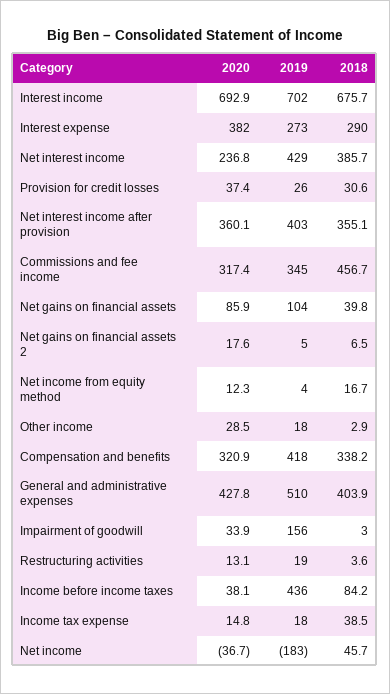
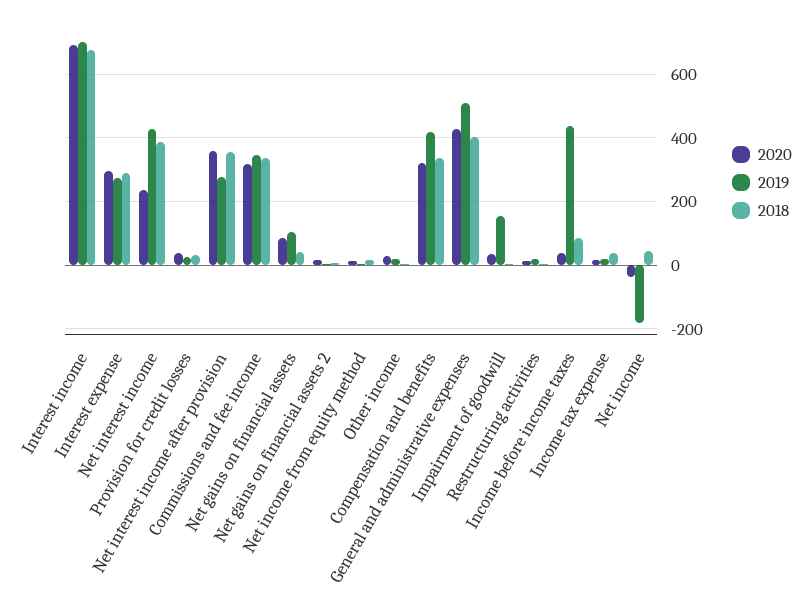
  {
    "2020": {
      "Interest income": 692.9,
-     "Interest expense": 382,
+     "Interest expense": 300,
      "Net interest income": 236.8,
      "Provision for credit losses": 37.4,
      "Net interest income after provision": 360.1,
      "Commissions and fee income": 317.4,
      "Net gains on financial assets": 85.9,
      "Net gains on financial assets 2": 17.6,
      "Net income from equity method": 12.3,
      "Other income": 28.5,
      "Compensation and benefits": 320.9,
      "General and administrative expenses": 427.8,
      "Impairment of goodwill": 33.9,
      "Restructuring activities": 13.1,
      "Income before income taxes": 38.1,
      "Income tax expense": 14.8,
      "Net income": -36.7
    },
    "2019": {
      "Interest income": 702,
      "Interest expense": 273,
      "Net interest income": 429,
      "Provision for credit losses": 26,
-     "Net interest income after provision": 403,
+     "Net interest income after provision": 280,
      "Commissions and fee income": 345,
      "Net gains on financial assets": 104,
      "Net gains on financial assets 2": 5,
      "Net income from equity method": 4,
      "Other income": 18,
      "Compensation and benefits": 418,
      "General and administrative expenses": 510,
      "Impairment of goodwill": 156,
      "Restructuring activities": 19,
      "Income before income taxes": 436,
      "Income tax expense": 18,
      "Net income": -183
    },
    "2018": {
      "Interest income": 675.7,
      "Interest expense": 290,
      "Net interest income": 385.7,
      "Provision for credit losses": 30.6,
      "Net interest income after provision": 355.1,
-     "Commissions and fee income": 456.7,
+     "Commissions and fee income": 340,
      "Net gains on financial assets": 39.8,
      "Net gains on financial assets 2": 6.5,
      "Net income from equity method": 16.7,
      "Other income": 2.9,
      "Compensation and benefits": 338.2,
      "General and administrative expenses": 403.9,
      "Impairment of goodwill": 3,
      "Restructuring activities": 3.6,
      "Income before income taxes": 84.2,
      "Income tax expense": 38.5,
      "Net income": 45.7
    }
  }

